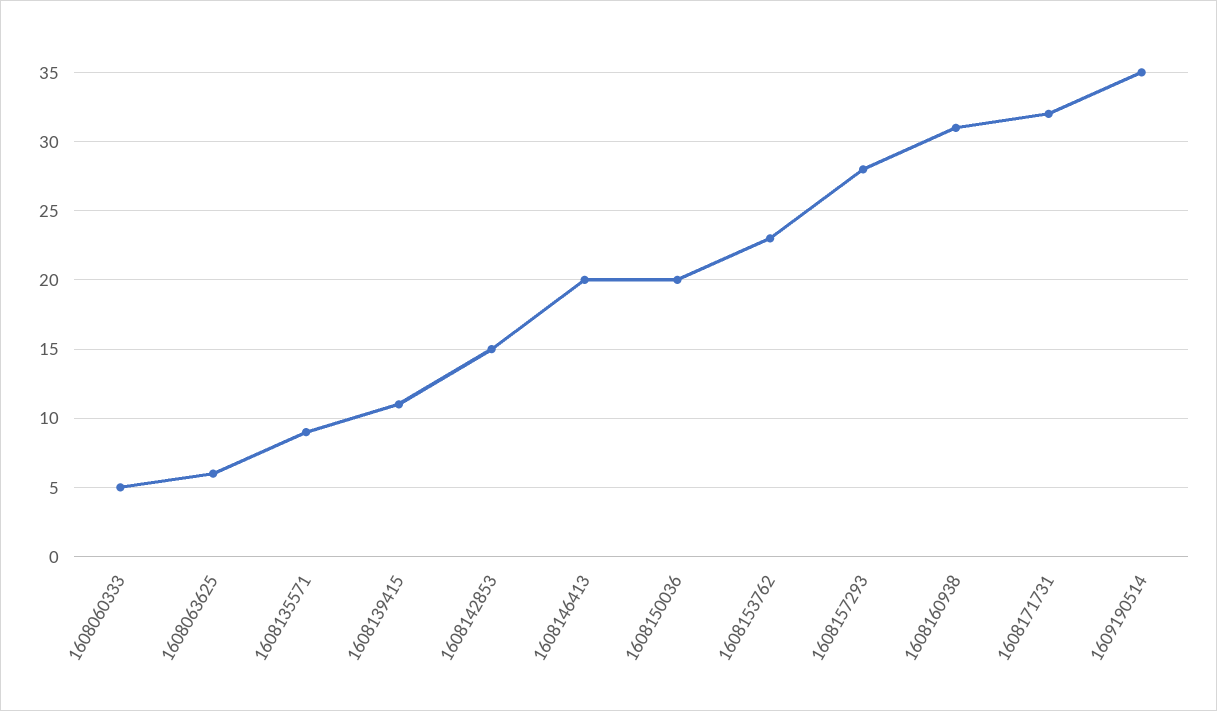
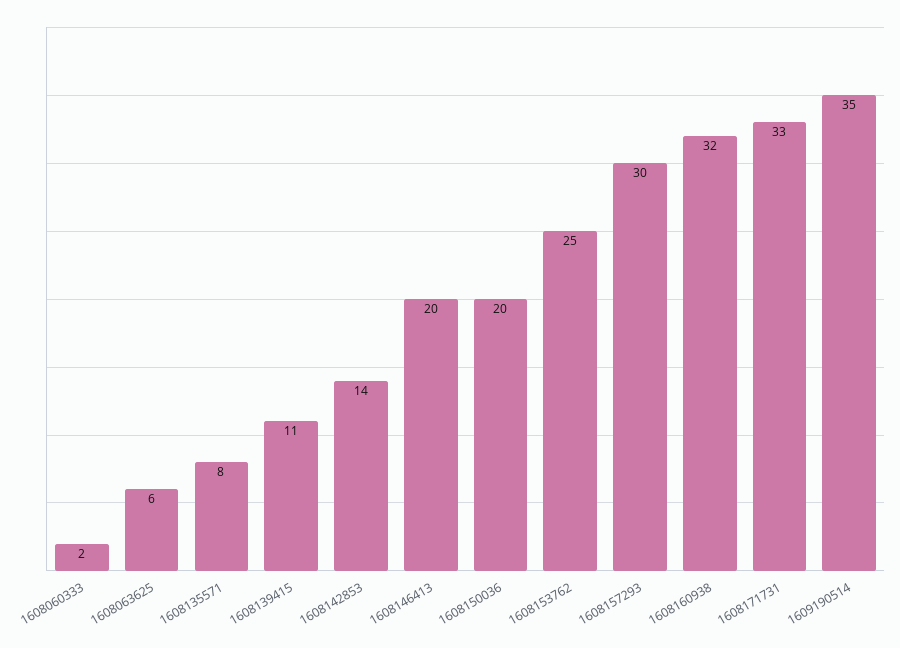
  {
-   "1608060333": 5,
+   "1608060333": 2,
    "1608063625": 6,
-   "1608135571": 9,
+   "1608135571": 8,
    "1608139415": 11,
-   "1608142853": 15,
+   "1608142853": 14,
    "1608146413": 20,
    "1608150036": 20,
-   "1608153762": 23,
+   "1608153762": 25,
-   "1608157293": 28,
+   "1608157293": 30,
-   "1608160938": 31,
+   "1608160938": 32,
-   "1608171731": 32,
+   "1608171731": 33,
    "1609190514": 35
  }

